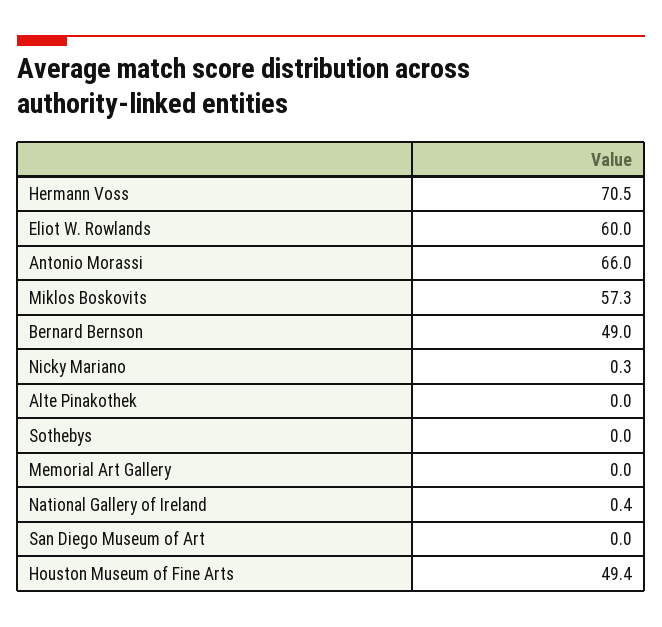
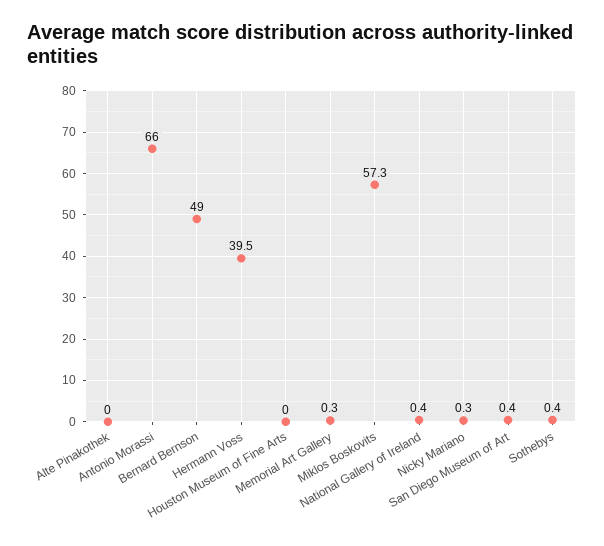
  {
-   "Hermann Voss": 70.5,
+   "Hermann Voss": 39.5,
-   "Eliot W. Rowlands": 60,
    "Antonio Morassi": 66,
    "Miklos Boskovits": 57.3,
    "Bernard Bernson": 49,
    "Nicky Mariano": 0.3,
    "Alte Pinakothek": 0,
-   "Sothebys": 0,
+   "Sothebys": 0.4,
-   "Memorial Art Gallery": 0,
+   "Memorial Art Gallery": 0.3,
    "National Gallery of Ireland": 0.4,
-   "San Diego Museum of Art": 0,
+   "San Diego Museum of Art": 0.4,
-   "Houston Museum of Fine Arts": 49.4
+   "Houston Museum of Fine Arts": 0
  }

